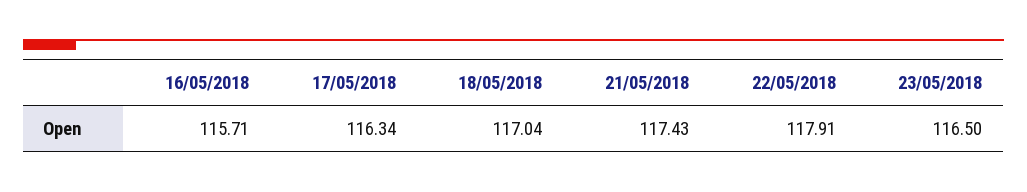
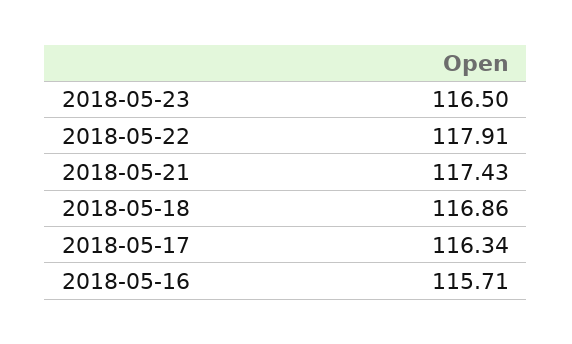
  {
    "16/05/2018": 115.71,
    "17/05/2018": 116.34,
-   "18/05/2018": 117.04,
+   "18/05/2018": 116.86,
    "21/05/2018": 117.43,
    "22/05/2018": 117.91,
    "23/05/2018": 116.5
  }

